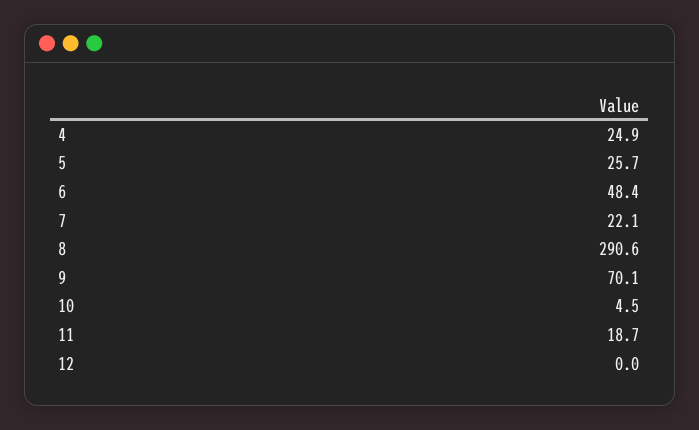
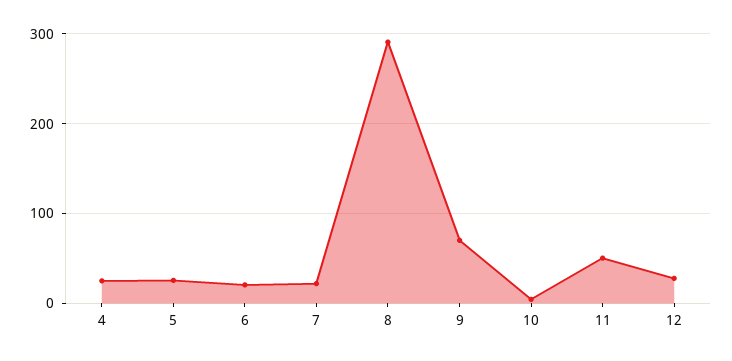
  {
    "4": 24.9,
    "5": 25.7,
-   "6": 48.4,
+   "6": 20,
    "7": 22.1,
    "8": 290.6,
    "9": 70.1,
    "10": 4.5,
-   "11": 18.7,
+   "11": 50,
-   "12": 0
+   "12": 30
  }

